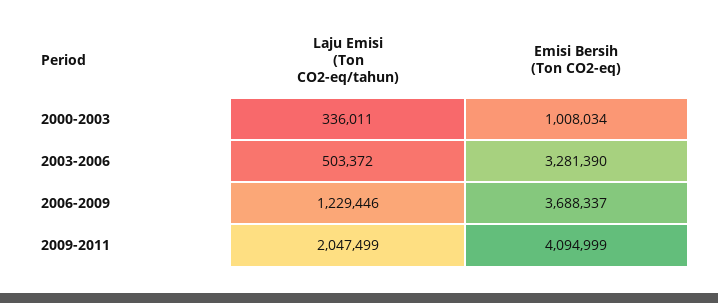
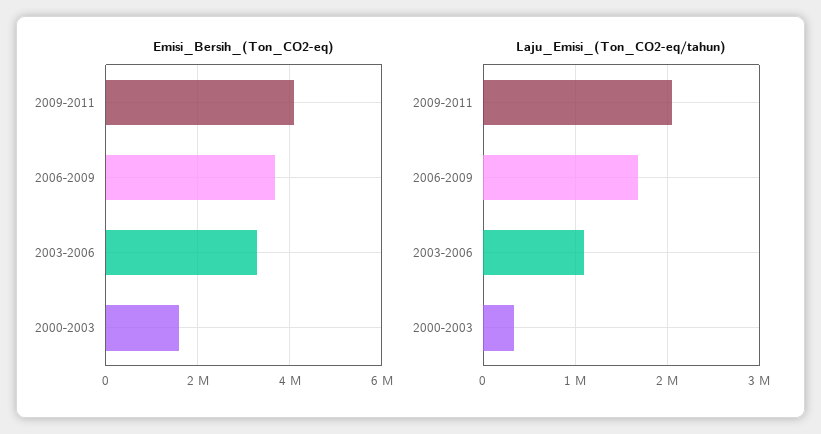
  {
    "Laju Emisi (Ton CO2-eq/tahun)": {
      "2000-2003": 336011,
-     "2003-2006": 503372,
+     "2003-2006": 1100000,
-     "2006-2009": 1229446,
+     "2006-2009": 1700000,
      "2009-2011": 2047499
    },
    "Emisi Bersih (Ton CO2-eq)": {
-     "2000-2003": 1008034,
+     "2000-2003": 1600000,
      "2003-2006": 3281390,
      "2006-2009": 3688337,
      "2009-2011": 4094999
    }
  }

